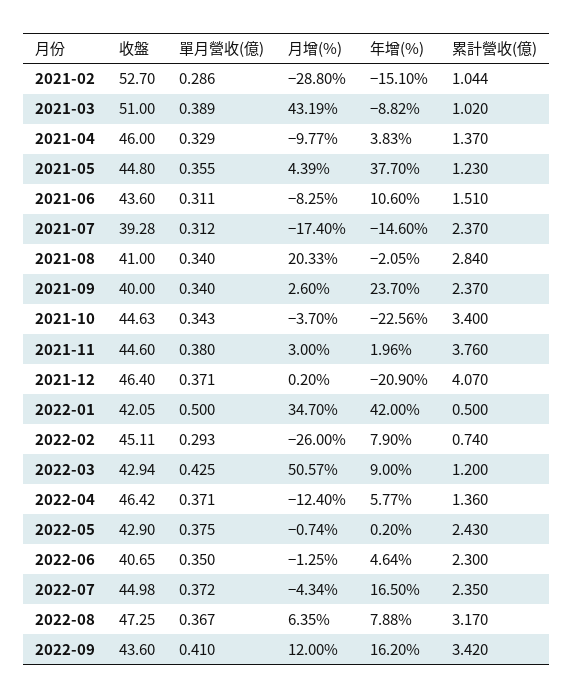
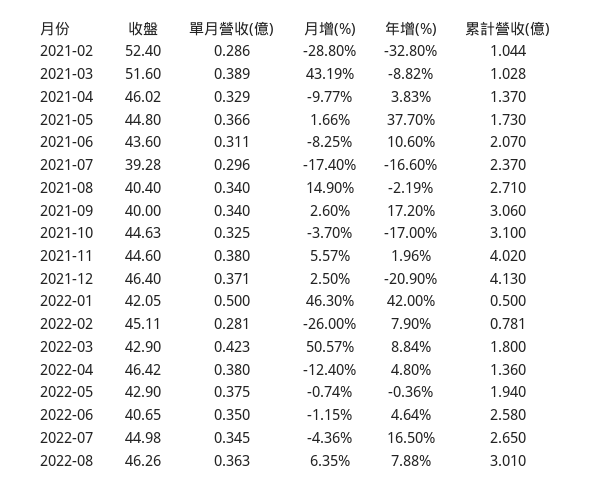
  {
    "收盤": {
-     "2021-02": 52.7,
+     "2021-02": 52.4,
-     "2021-03": 51,
+     "2021-03": 51.6,
-     "2021-04": 46,
+     "2021-04": 46.02,
      "2021-05": 44.8,
      "2021-06": 43.6,
      "2021-07": 39.28,
-     "2021-08": 41,
+     "2021-08": 40.4,
      "2021-09": 40,
      "2021-10": 44.63,
      "2021-11": 44.6,
      "2021-12": 46.4,
      "2022-01": 42.05,
      "2022-02": 45.11,
-     "2022-03": 42.94,
+     "2022-03": 42.9,
      "2022-04": 46.42,
      "2022-05": 42.9,
      "2022-06": 40.65,
      "2022-07": 44.98,
-     "2022-08": 47.25,
+     "2022-08": 46.26
-     "2022-09": 43.6
    },
    "單月營收(億)": {
      "2021-02": 0.286,
      "2021-03": 0.389,
      "2021-04": 0.329,
-     "2021-05": 0.355,
+     "2021-05": 0.366,
      "2021-06": 0.311,
-     "2021-07": 0.312,
+     "2021-07": 0.296,
      "2021-08": 0.34,
      "2021-09": 0.34,
-     "2021-10": 0.343,
+     "2021-10": 0.325,
      "2021-11": 0.38,
      "2021-12": 0.371,
      "2022-01": 0.5,
-     "2022-02": 0.293,
+     "2022-02": 0.281,
-     "2022-03": 0.425,
+     "2022-03": 0.423,
-     "2022-04": 0.371,
+     "2022-04": 0.38,
      "2022-05": 0.375,
      "2022-06": 0.35,
-     "2022-07": 0.372,
+     "2022-07": 0.345,
-     "2022-08": 0.367,
+     "2022-08": 0.363
-     "2022-09": 0.41
    },
    "月增(%)": {
      "2021-02": -28.8,
      "2021-03": 43.19,
      "2021-04": -9.77,
-     "2021-05": 4.39,
+     "2021-05": 1.66,
      "2021-06": -8.25,
      "2021-07": -17.4,
-     "2021-08": 20.33,
+     "2021-08": 14.9,
      "2021-09": 2.6,
      "2021-10": -3.7,
-     "2021-11": 3,
+     "2021-11": 5.57,
-     "2021-12": 0.2,
+     "2021-12": 2.5,
-     "2022-01": 34.7,
+     "2022-01": 46.3,
      "2022-02": -26,
      "2022-03": 50.57,
      "2022-04": -12.4,
      "2022-05": -0.74,
-     "2022-06": -1.25,
+     "2022-06": -1.15,
-     "2022-07": -4.34,
+     "2022-07": -4.36,
-     "2022-08": 6.35,
+     "2022-08": 6.35
-     "2022-09": 12
    },
    "年增(%)": {
-     "2021-02": -15.1,
+     "2021-02": -32.8,
      "2021-03": -8.82,
      "2021-04": 3.83,
      "2021-05": 37.7,
      "2021-06": 10.6,
-     "2021-07": -14.6,
+     "2021-07": -16.6,
-     "2021-08": -2.05,
+     "2021-08": -2.19,
-     "2021-09": 23.7,
+     "2021-09": 17.2,
-     "2021-10": -22.56,
+     "2021-10": -17,
      "2021-11": 1.96,
      "2021-12": -20.9,
      "2022-01": 42,
      "2022-02": 7.9,
-     "2022-03": 9,
+     "2022-03": 8.84,
-     "2022-04": 5.77,
+     "2022-04": 4.8,
-     "2022-05": 0.2,
+     "2022-05": -0.36,
      "2022-06": 4.64,
      "2022-07": 16.5,
-     "2022-08": 7.88,
+     "2022-08": 7.88
-     "2022-09": 16.2
    },
    "累計營收(億)": {
      "2021-02": 1.044,
-     "2021-03": 1.02,
+     "2021-03": 1.028,
      "2021-04": 1.37,
-     "2021-05": 1.23,
+     "2021-05": 1.73,
-     "2021-06": 1.51,
+     "2021-06": 2.07,
      "2021-07": 2.37,
-     "2021-08": 2.84,
+     "2021-08": 2.71,
-     "2021-09": 2.37,
+     "2021-09": 3.06,
-     "2021-10": 3.4,
+     "2021-10": 3.1,
-     "2021-11": 3.76,
+     "2021-11": 4.02,
-     "2021-12": 4.07,
+     "2021-12": 4.13,
      "2022-01": 0.5,
-     "2022-02": 0.74,
+     "2022-02": 0.781,
-     "2022-03": 1.2,
+     "2022-03": 1.8,
      "2022-04": 1.36,
-     "2022-05": 2.43,
+     "2022-05": 1.94,
-     "2022-06": 2.3,
+     "2022-06": 2.58,
-     "2022-07": 2.35,
+     "2022-07": 2.65,
-     "2022-08": 3.17,
+     "2022-08": 3.01
-     "2022-09": 3.42
    }
  }

